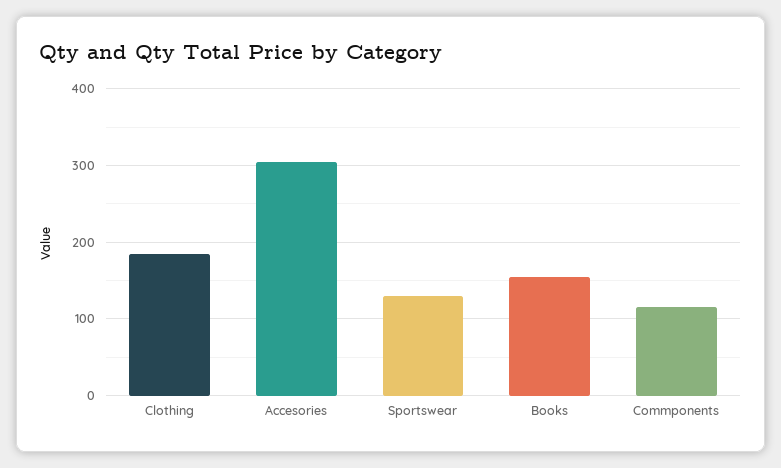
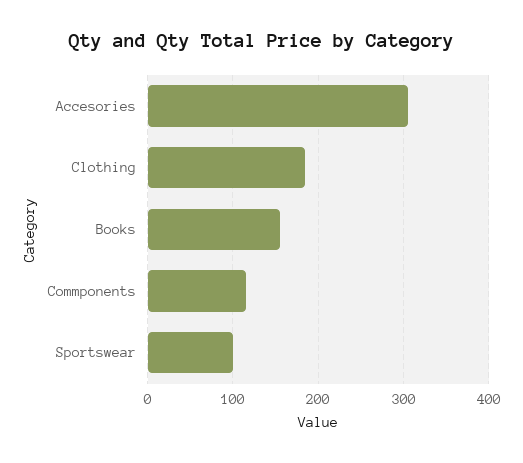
  {
    "Clothing": 190,
    "Accesories": 310,
-   "Sportswear": 130,
+   "Sportswear": 100,
    "Books": 160,
    "Commponents": 120
  }

